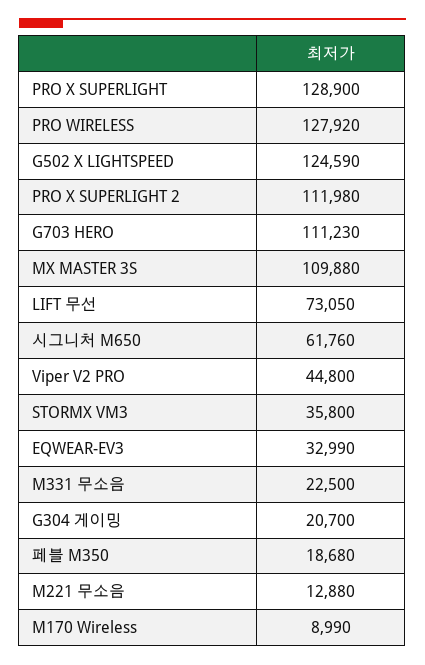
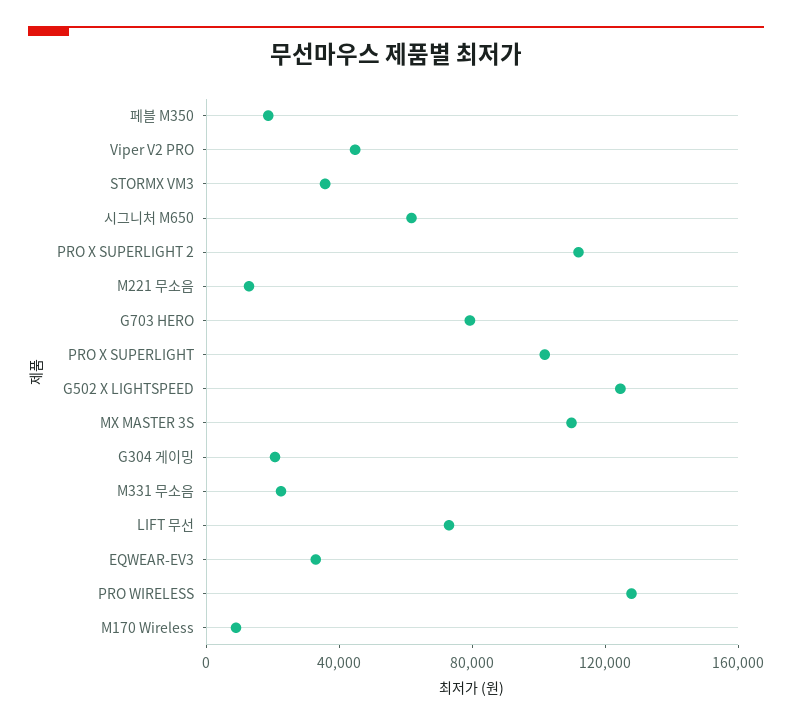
  {
-   "PRO X SUPERLIGHT": 128900,
+   "PRO X SUPERLIGHT": 100000,
    "PRO WIRELESS": 127920,
    "G502 X LIGHTSPEED": 124590,
    "PRO X SUPERLIGHT 2": 111980,
-   "G703 HERO": 111230,
+   "G703 HERO": 80000,
    "MX MASTER 3S": 109880,
    "LIFT 무선": 73050,
    "시그니처 M650": 61760,
    "Viper V2 PRO": 44800,
    "STORMX VM3": 35800,
    "EQWEAR-EV3": 32990,
    "M331 무소음": 22500,
    "G304 게이밍": 20700,
    "페블 M350": 18680,
    "M221 무소음": 12880,
    "M170 Wireless": 8990
  }

